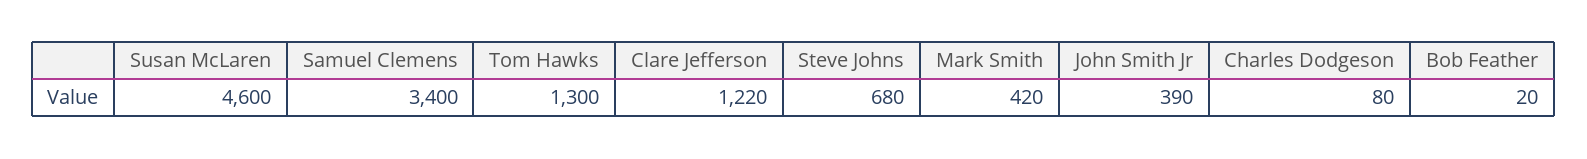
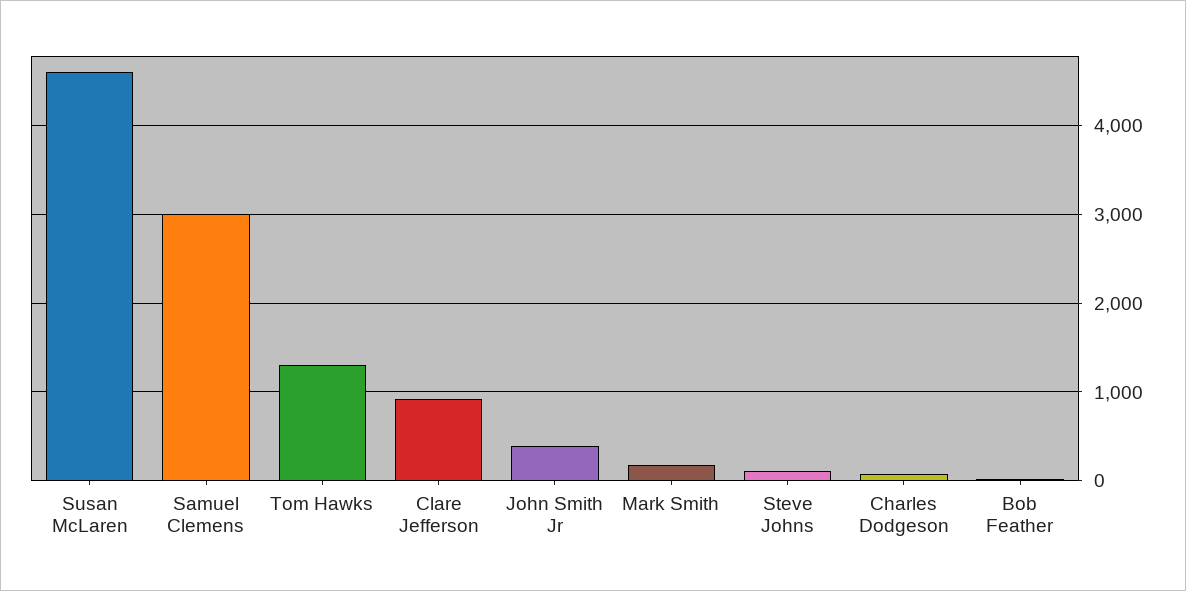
  {
    "Susan McLaren": 4600,
-   "Samuel Clemens": 3400,
+   "Samuel Clemens": 3000,
    "Tom Hawks": 1300,
-   "Clare Jefferson": 1220,
+   "Clare Jefferson": 900,
-   "Steve Johns": 680,
+   "Steve Johns": 100,
-   "Mark Smith": 420,
+   "Mark Smith": 200,
    "John Smith Jr": 390,
    "Charles Dodgeson": 80,
    "Bob Feather": 20
  }

